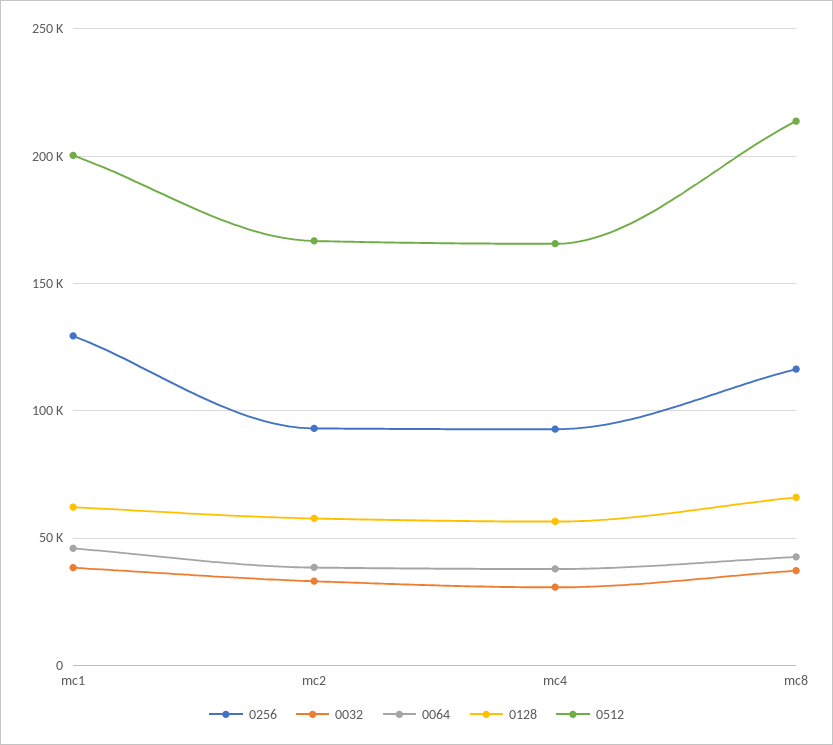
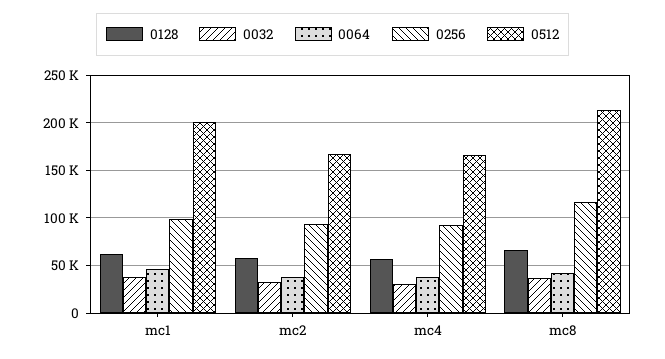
  {
    "0256": {
-     "mc1": 130000,
+     "mc1": 100000,
      "mc2": 95000,
      "mc4": 95000,
      "mc8": 115000
    },
    "0032": {
      "mc1": 40000,
      "mc2": 35000,
      "mc4": 30000,
      "mc8": 35000
    },
    "0064": {
      "mc1": 45000,
      "mc2": 40000,
      "mc4": 40000,
      "mc8": 45000
    },
    "0128": {
      "mc1": 60000,
      "mc2": 60000,
      "mc4": 55000,
      "mc8": 65000
    },
    "0512": {
      "mc1": 200000,
      "mc2": 165000,
      "mc4": 165000,
      "mc8": 215000
    }
  }

